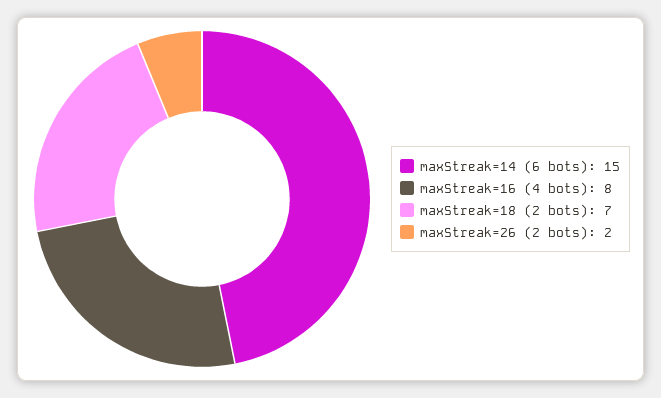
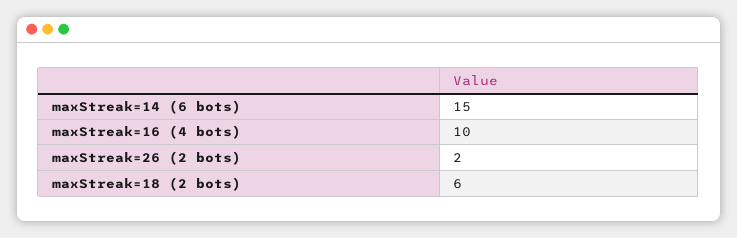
  {
    "maxStreak=14 (6 bots)": 15,
-   "maxStreak=16 (4 bots)": 8,
+   "maxStreak=16 (4 bots)": 10,
-   "maxStreak=18 (2 bots)": 7,
+   "maxStreak=18 (2 bots)": 6,
    "maxStreak=26 (2 bots)": 2
  }

